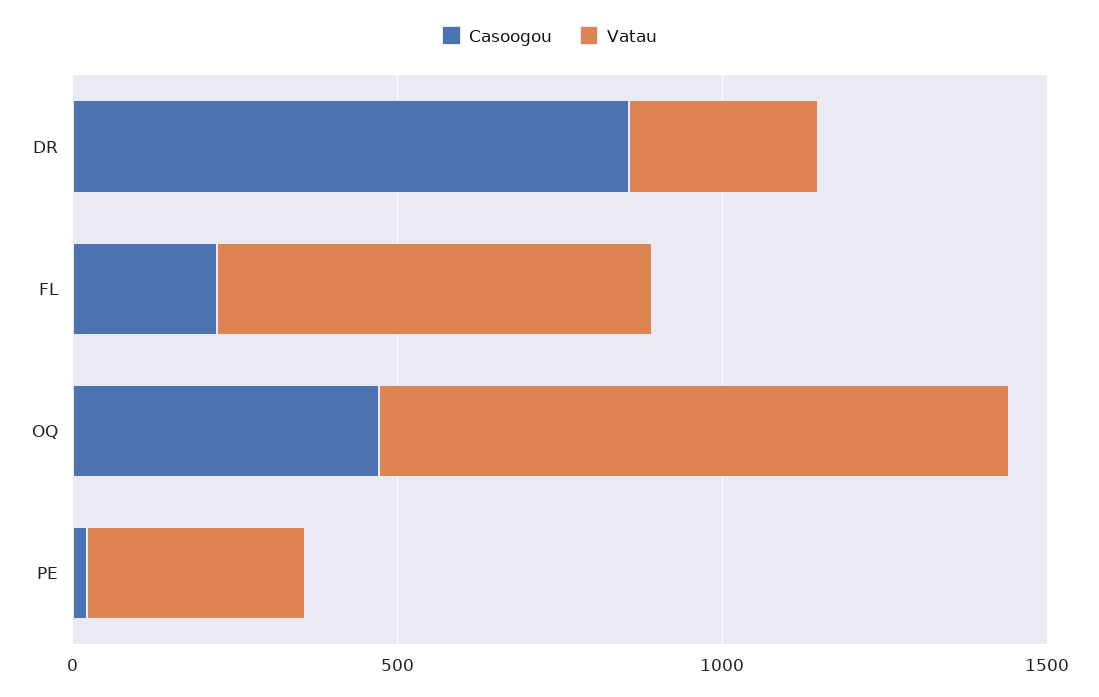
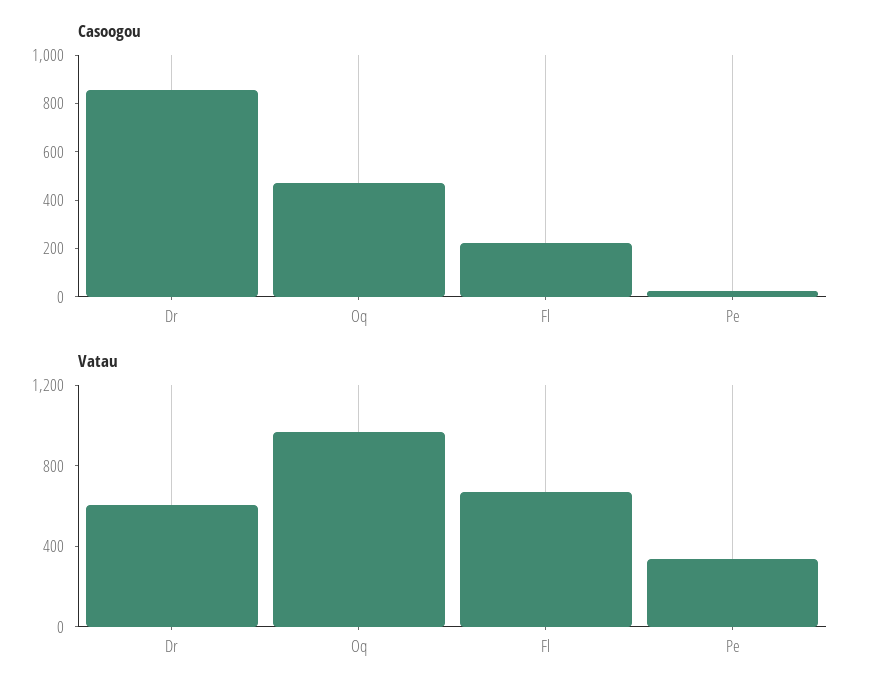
  {
    "Casoogou": {
      "DR": 850,
      "FL": 200,
      "OQ": 450,
      "PE": 0
    },
    "Vatau": {
-     "DR": 300,
+     "DR": 600,
      "FL": 700,
      "OQ": 1000,
      "PE": 300
    }
  }

